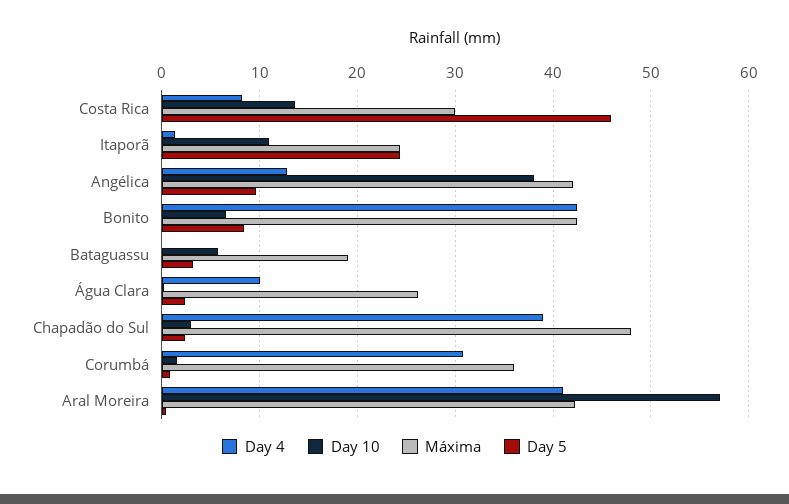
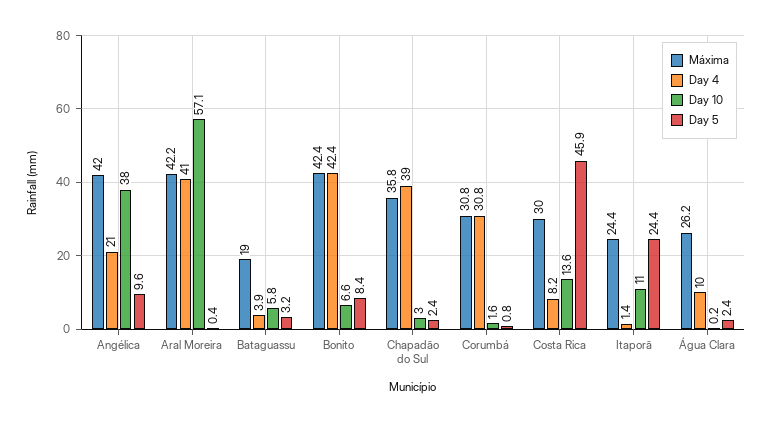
  {
    "Day 4": {
      "Costa Rica": 8.2,
      "Itaporã": 1.4,
-     "Angélica": 13,
+     "Angélica": 21,
      "Bonito": 42.4,
-     "Bataguassu": 0,
+     "Bataguassu": 3.9,
      "Água Clara": 10,
      "Chapadão do Sul": 39,
      "Corumbá": 30.8,
      "Aral Moreira": 41
    },
    "Day 10": {
      "Costa Rica": 13.6,
      "Itaporã": 11,
      "Angélica": 38,
      "Bonito": 6.6,
      "Bataguassu": 5.8,
      "Água Clara": 0.2,
      "Chapadão do Sul": 3,
      "Corumbá": 1.6,
      "Aral Moreira": 57.1
    },
    "Máxima": {
      "Costa Rica": 30,
      "Itaporã": 24.4,
      "Angélica": 42,
      "Bonito": 42.4,
      "Bataguassu": 19,
      "Água Clara": 26.2,
-     "Chapadão do Sul": 48,
+     "Chapadão do Sul": 35.8,
-     "Corumbá": 36,
+     "Corumbá": 30.8,
      "Aral Moreira": 42.2
    },
    "Day 5": {
      "Costa Rica": 45.9,
      "Itaporã": 24.4,
      "Angélica": 9.6,
      "Bonito": 8.4,
      "Bataguassu": 3.2,
      "Água Clara": 2.4,
      "Chapadão do Sul": 2.4,
      "Corumbá": 0.8,
      "Aral Moreira": 0.4
    }
  }

